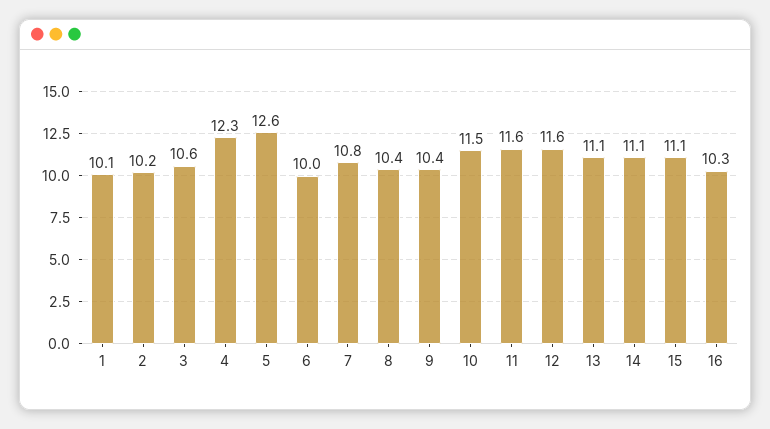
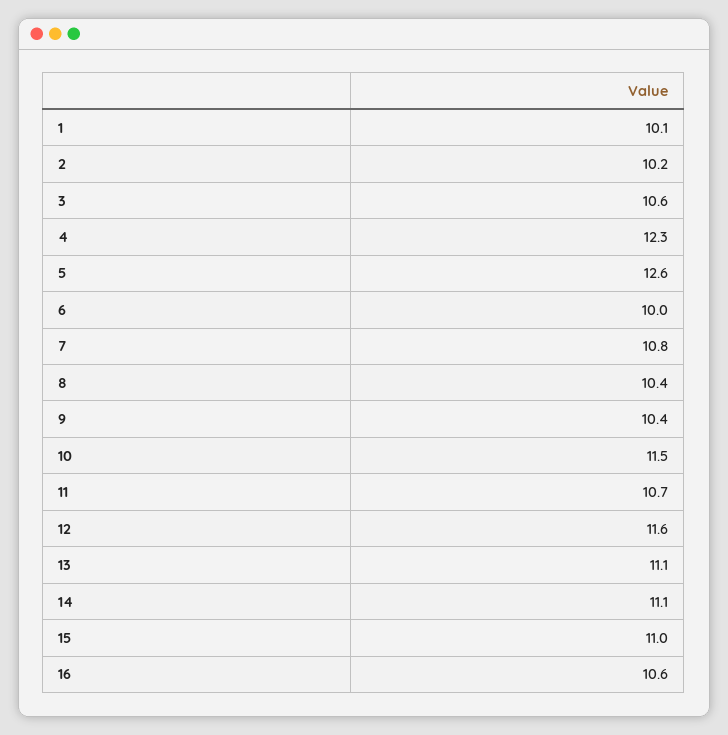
  {
    "1": 10.1,
    "2": 10.2,
    "3": 10.6,
    "4": 12.3,
    "5": 12.6,
    "6": 10,
    "7": 10.8,
    "8": 10.4,
    "9": 10.4,
    "10": 11.5,
-   "11": 11.6,
+   "11": 10.7,
    "12": 11.6,
    "13": 11.1,
    "14": 11.1,
-   "15": 11.1,
+   "15": 11,
-   "16": 10.3
+   "16": 10.6
  }

